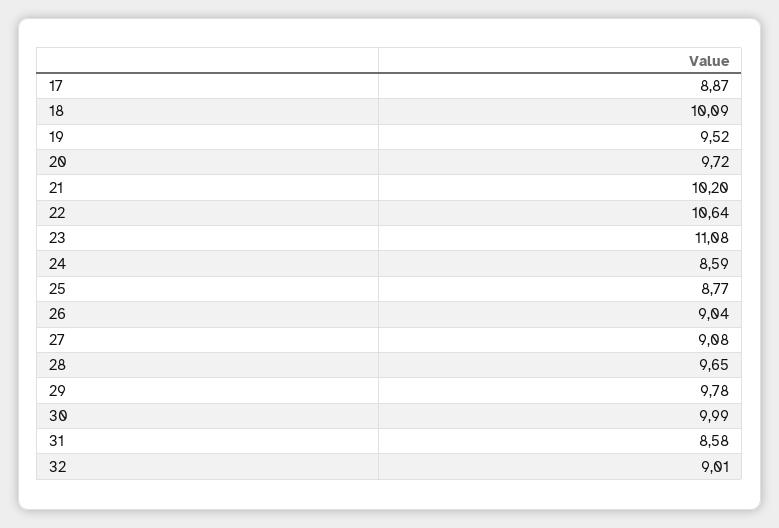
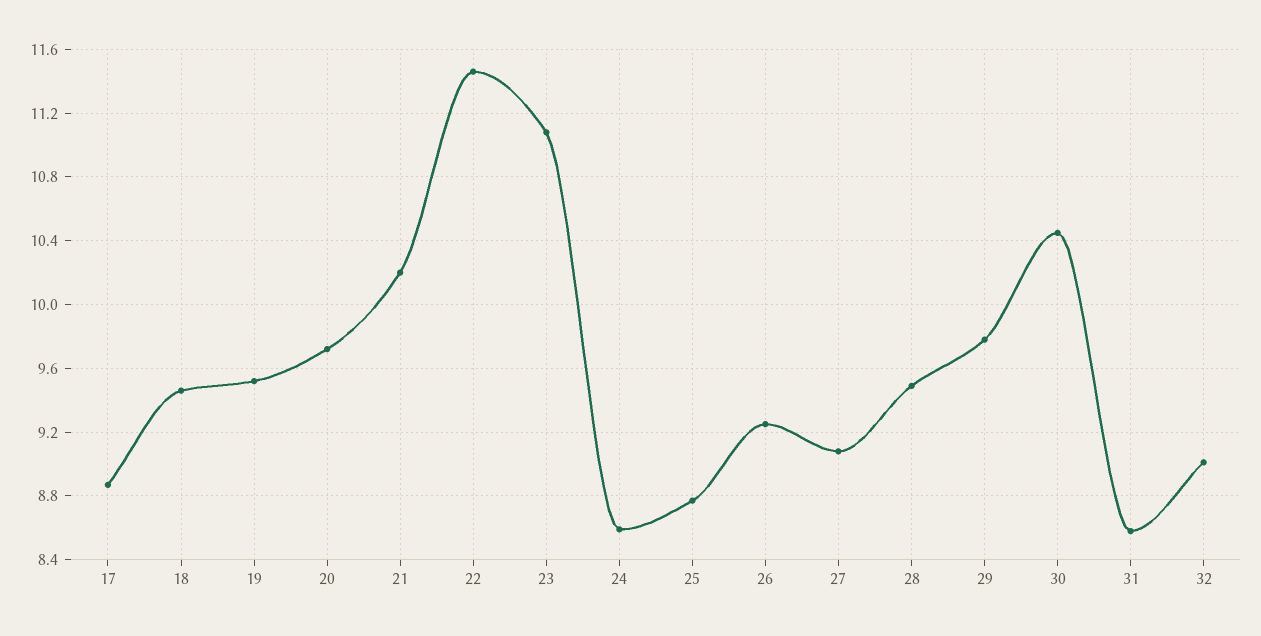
  {
    "17": 8.87,
-   "18": 10.09,
+   "18": 9.45,
    "19": 9.52,
    "20": 9.72,
    "21": 10.2,
-   "22": 10.64,
+   "22": 11.45,
    "23": 11.08,
    "24": 8.59,
    "25": 8.77,
-   "26": 9.04,
+   "26": 9.25,
    "27": 9.08,
-   "28": 9.65,
+   "28": 9.5,
    "29": 9.78,
-   "30": 9.99,
+   "30": 10.45,
    "31": 8.58,
    "32": 9.01
  }

